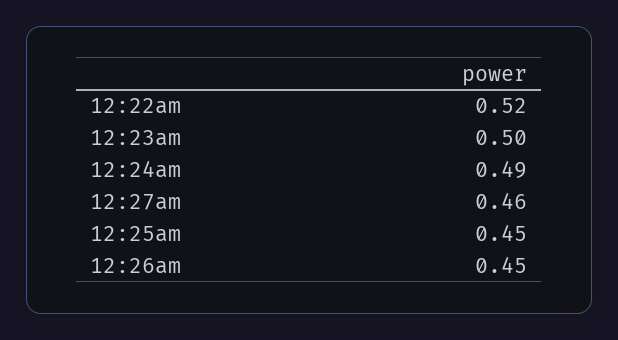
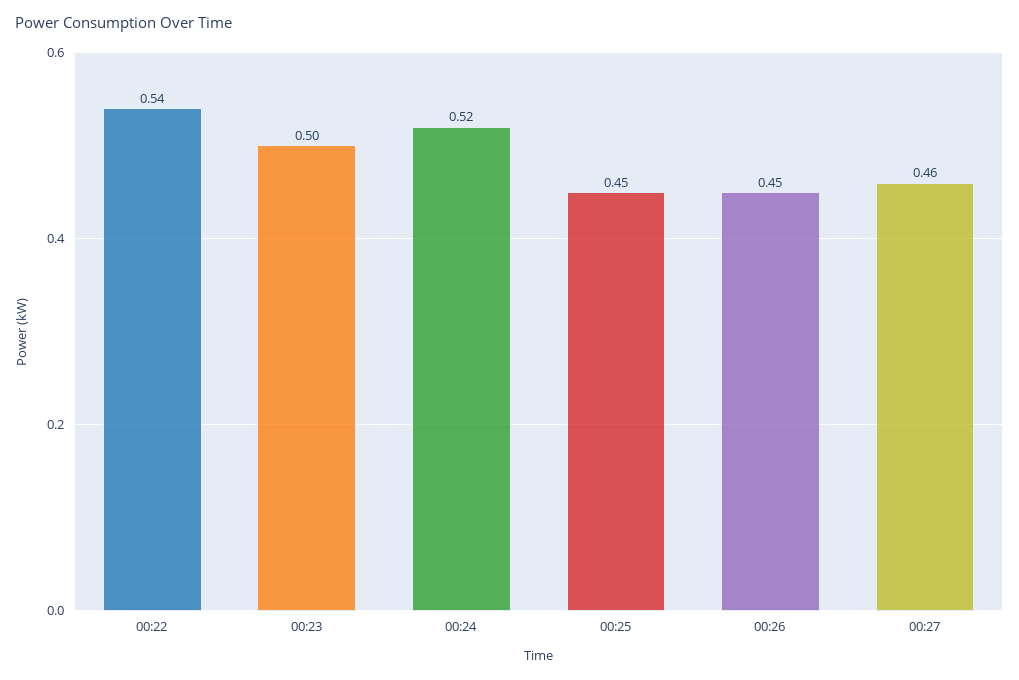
  {
-   "12:22am": 0.52,
+   "12:22am": 0.54,
    "12:23am": 0.5,
-   "12:24am": 0.49,
+   "12:24am": 0.52,
    "12:27am": 0.46,
    "12:25am": 0.45,
    "12:26am": 0.45
  }

